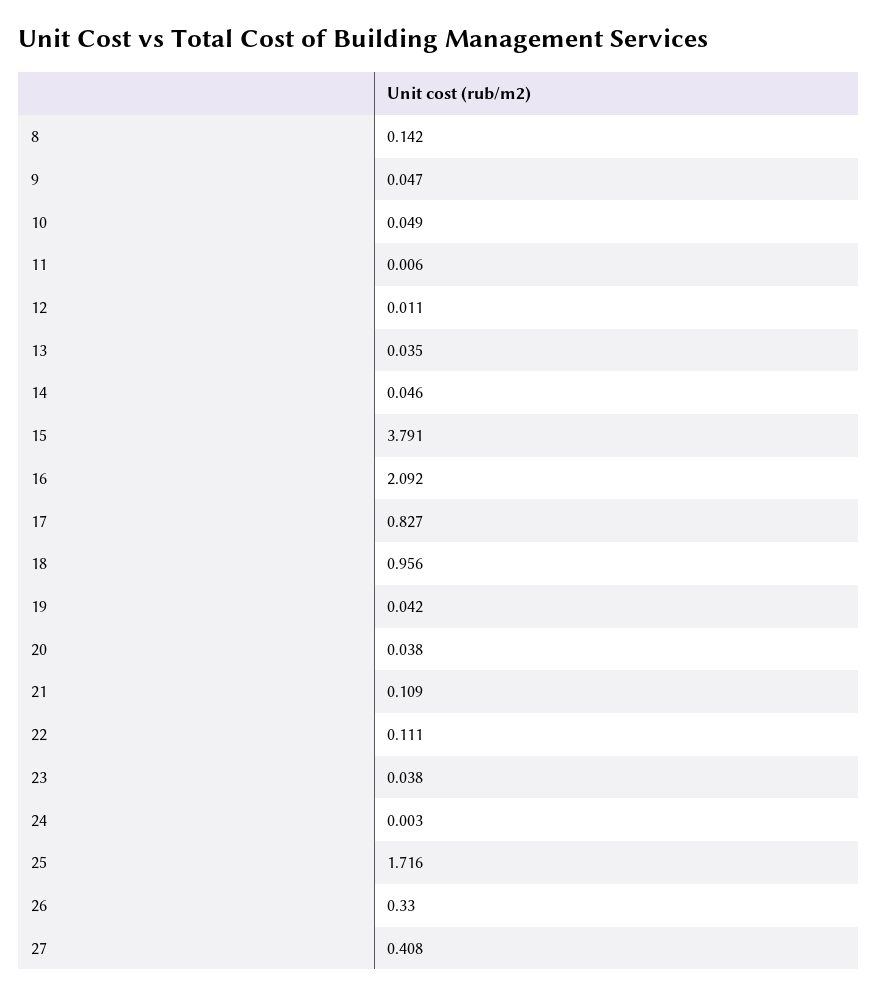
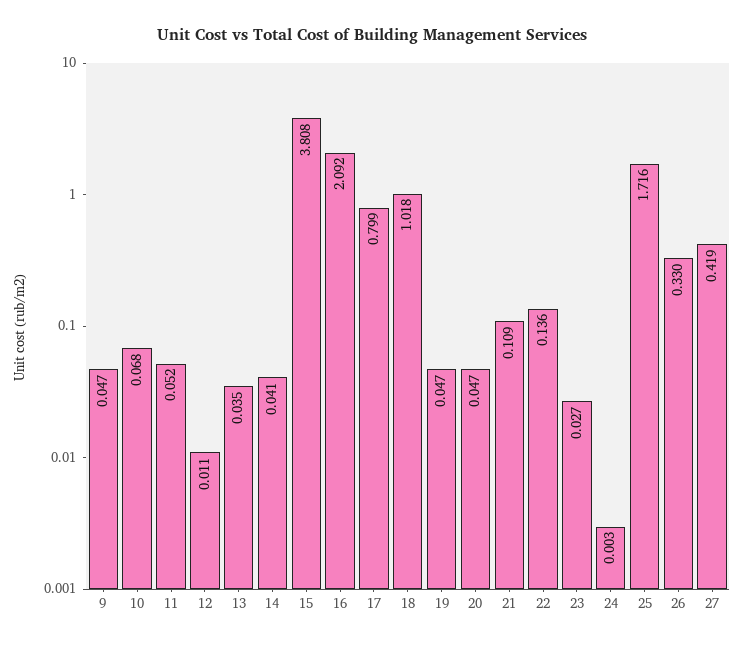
  {
-   "8": 0.142,
    "9": 0.047,
-   "10": 0.049,
+   "10": 0.068,
-   "11": 0.006,
+   "11": 0.052,
    "12": 0.011,
    "13": 0.035,
-   "14": 0.046,
+   "14": 0.041,
-   "15": 3.791,
+   "15": 3.808,
    "16": 2.092,
-   "17": 0.827,
+   "17": 0.799,
-   "18": 0.956,
+   "18": 1.018,
-   "19": 0.042,
+   "19": 0.047,
-   "20": 0.038,
+   "20": 0.047,
    "21": 0.109,
-   "22": 0.111,
+   "22": 0.136,
-   "23": 0.038,
+   "23": 0.027,
    "24": 0.003,
    "25": 1.716,
    "26": 0.33,
-   "27": 0.408
+   "27": 0.419
  }

